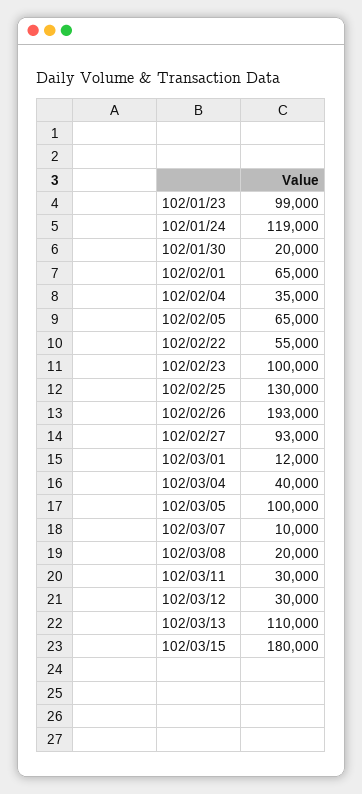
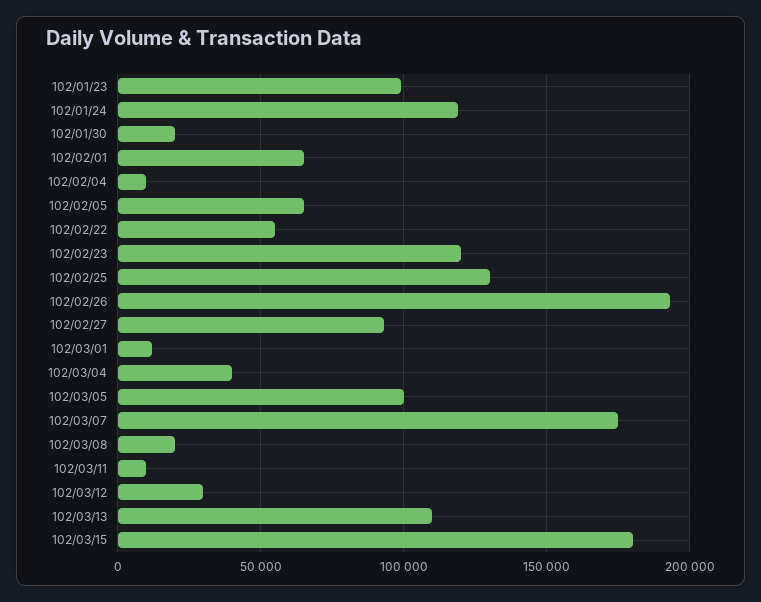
  {
    "102/01/23": 99000,
    "102/01/24": 119000,
    "102/01/30": 20000,
    "102/02/01": 65000,
-   "102/02/04": 35000,
+   "102/02/04": 10000,
    "102/02/05": 65000,
    "102/02/22": 55000,
-   "102/02/23": 100000,
+   "102/02/23": 120000,
    "102/02/25": 130000,
    "102/02/26": 193000,
    "102/02/27": 93000,
    "102/03/01": 12000,
    "102/03/04": 40000,
    "102/03/05": 100000,
-   "102/03/07": 10000,
+   "102/03/07": 175000,
    "102/03/08": 20000,
-   "102/03/11": 30000,
+   "102/03/11": 10000,
    "102/03/12": 30000,
    "102/03/13": 110000,
    "102/03/15": 180000
  }

